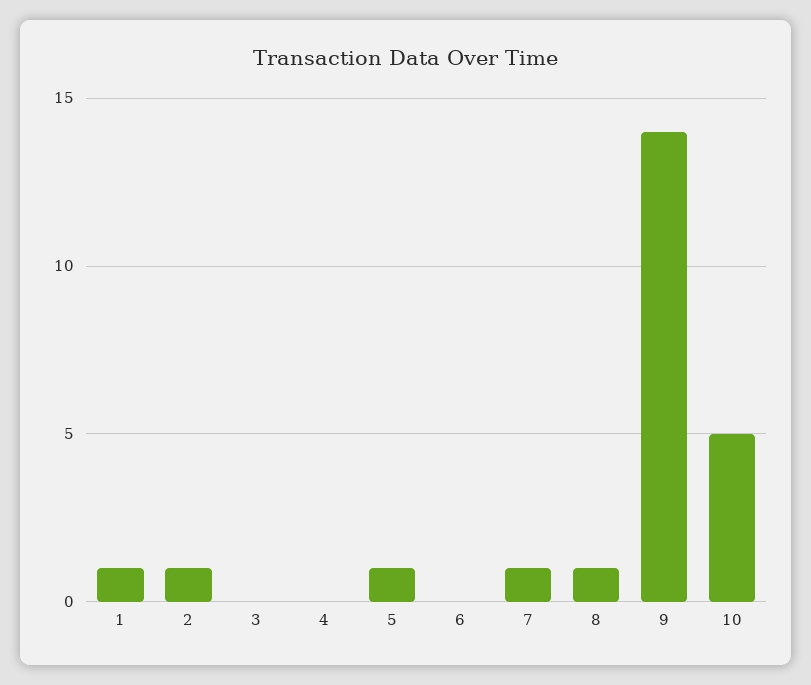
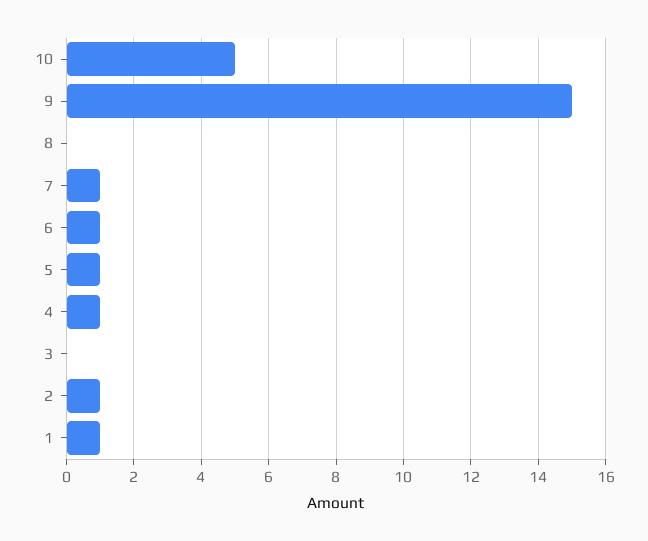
  {
    "1": 1,
    "2": 1,
    "3": 0,
-   "4": 0,
+   "4": 1,
    "5": 1,
-   "6": 0,
+   "6": 1,
    "7": 1,
-   "8": 1,
+   "8": 0,
-   "9": 14,
+   "9": 15,
    "10": 5
  }

